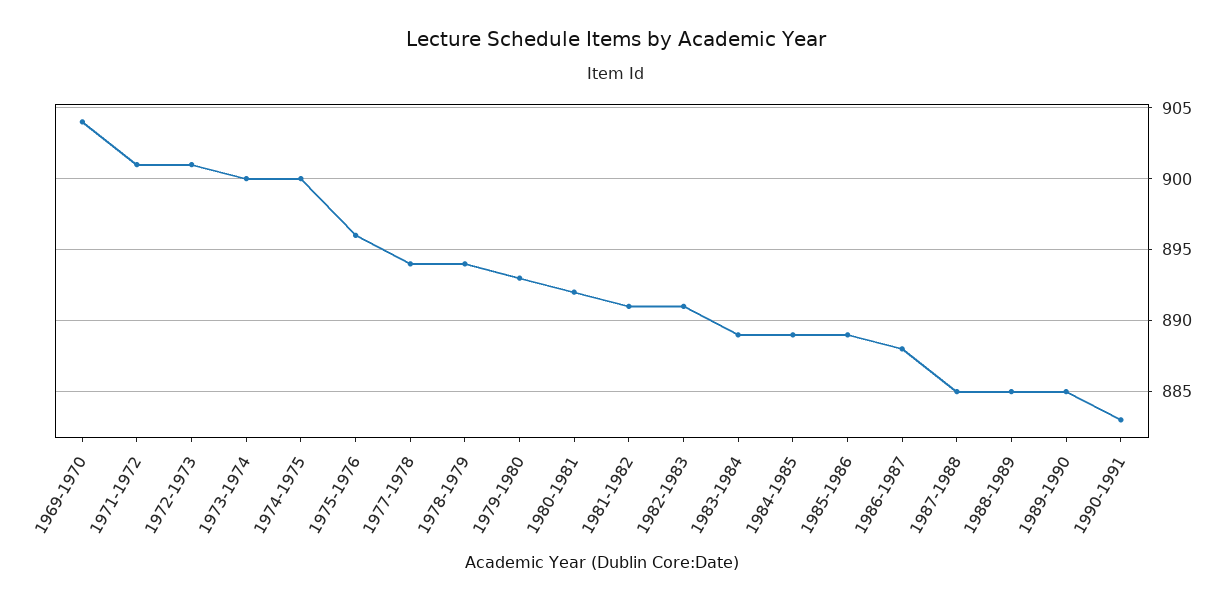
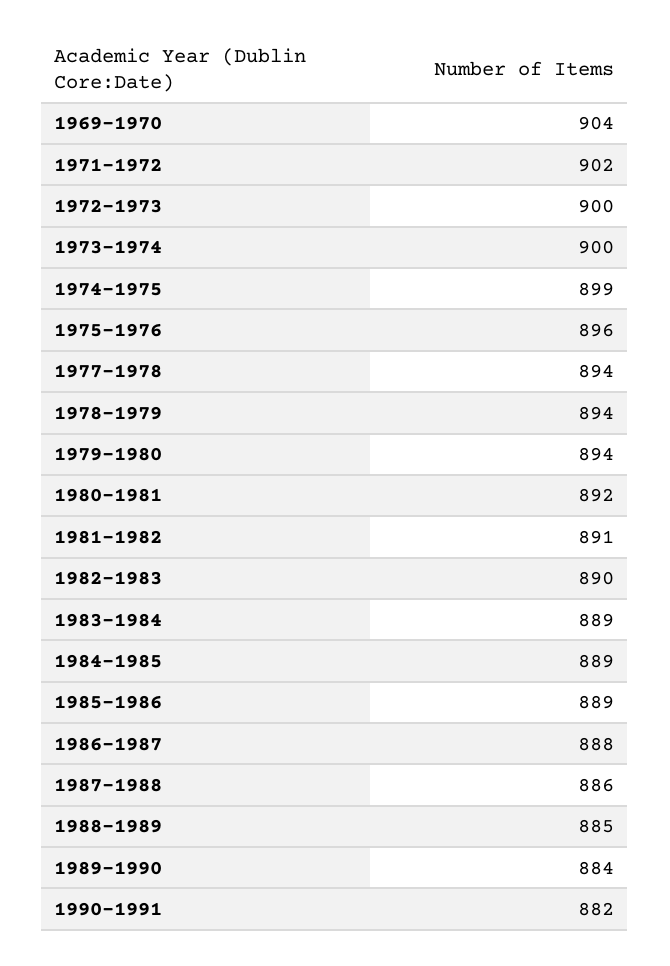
  {
    "1969-1970": 904,
-   "1971-1972": 901,
+   "1971-1972": 902,
-   "1972-1973": 901,
+   "1972-1973": 900,
    "1973-1974": 900,
-   "1974-1975": 900,
+   "1974-1975": 899,
    "1975-1976": 896,
    "1977-1978": 894,
    "1978-1979": 894,
-   "1979-1980": 893,
+   "1979-1980": 894,
    "1980-1981": 892,
    "1981-1982": 891,
-   "1982-1983": 891,
+   "1982-1983": 890,
    "1983-1984": 889,
    "1984-1985": 889,
    "1985-1986": 889,
    "1986-1987": 888,
-   "1987-1988": 885,
+   "1987-1988": 886,
    "1988-1989": 885,
-   "1989-1990": 885,
+   "1989-1990": 884,
-   "1990-1991": 883
+   "1990-1991": 882
  }

